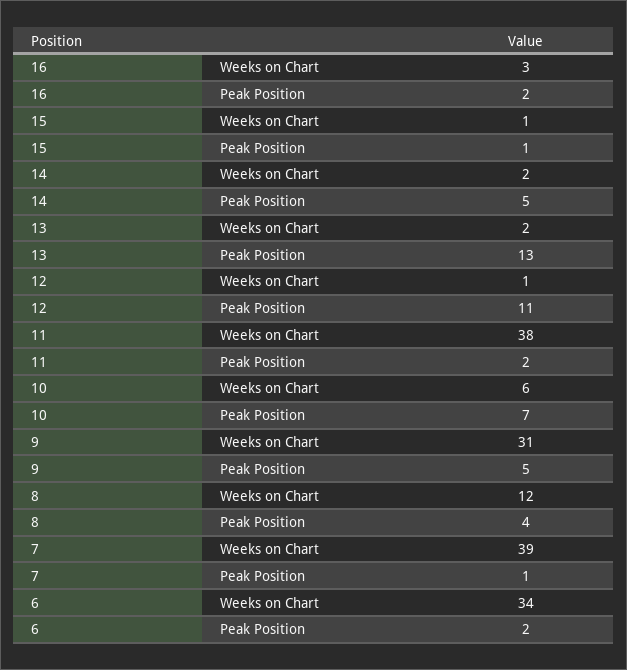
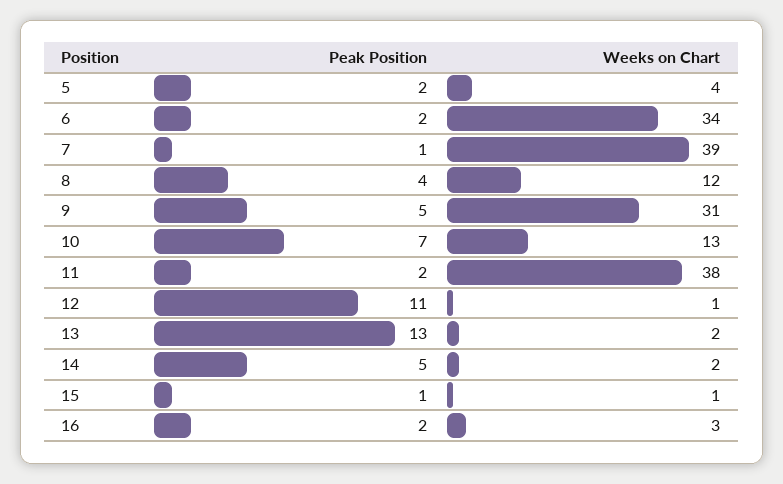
  {
    "16": {
      "Weeks on Chart": 3,
      "Peak Position": 2
    },
    "15": {
      "Weeks on Chart": 1,
      "Peak Position": 1
    },
    "14": {
      "Weeks on Chart": 2,
      "Peak Position": 5
    },
    "13": {
      "Weeks on Chart": 2,
      "Peak Position": 13
    },
    "12": {
      "Weeks on Chart": 1,
      "Peak Position": 11
    },
    "11": {
      "Weeks on Chart": 38,
      "Peak Position": 2
    },
    "10": {
-     "Weeks on Chart": 6,
+     "Weeks on Chart": 13,
      "Peak Position": 7
    },
    "9": {
      "Weeks on Chart": 31,
      "Peak Position": 5
    },
    "8": {
      "Weeks on Chart": 12,
      "Peak Position": 4
    },
    "7": {
      "Weeks on Chart": 39,
      "Peak Position": 1
    },
    "6": {
      "Weeks on Chart": 34,
      "Peak Position": 2
-   }
+   },
+   "5": {
+     "Peak Position": 2,
+     "Weeks on Chart": 4
+   }
  }

